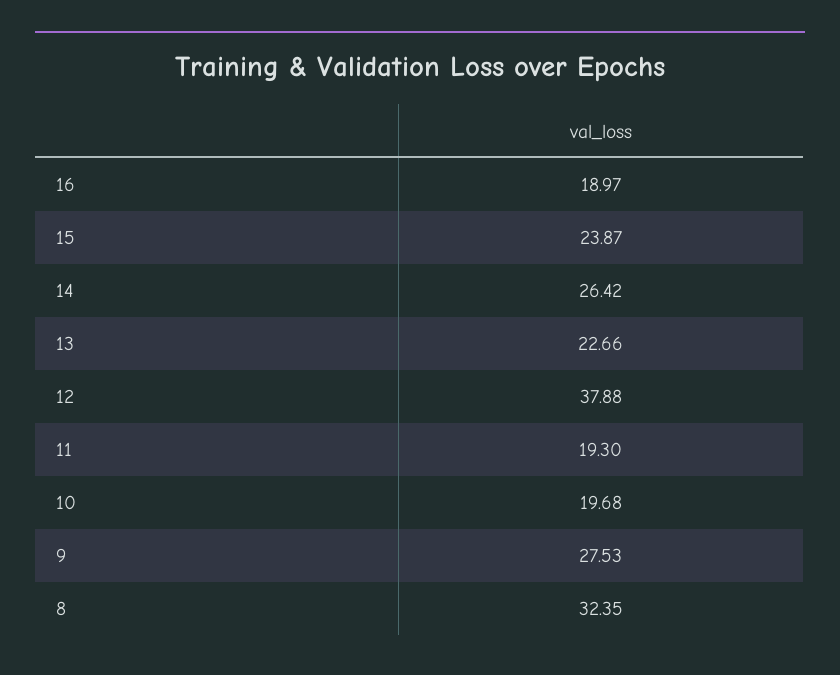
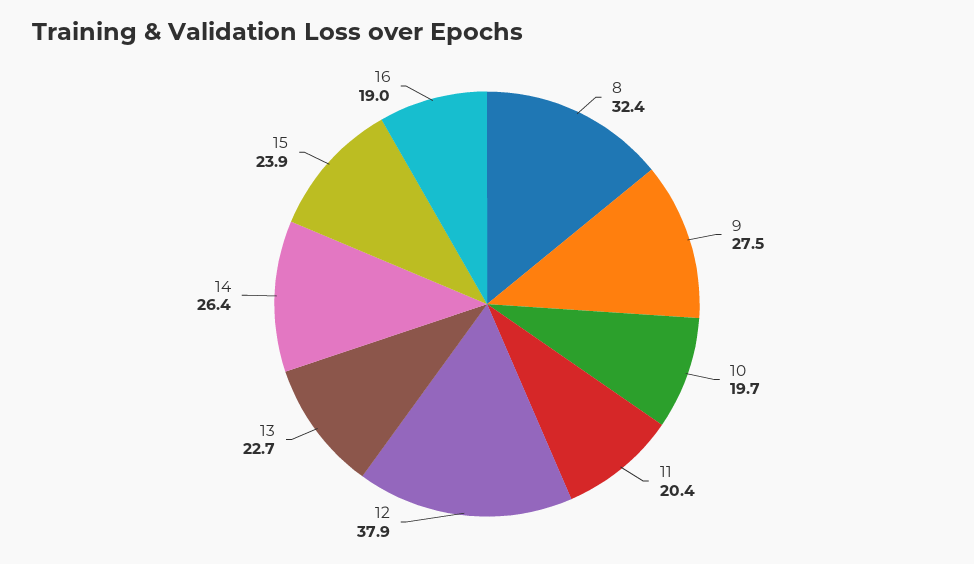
  {
    "16": 18.97,
    "15": 23.87,
    "14": 26.42,
    "13": 22.66,
    "12": 37.88,
-   "11": 19.3,
+   "11": 20.4,
    "10": 19.68,
    "9": 27.53,
    "8": 32.35
  }

